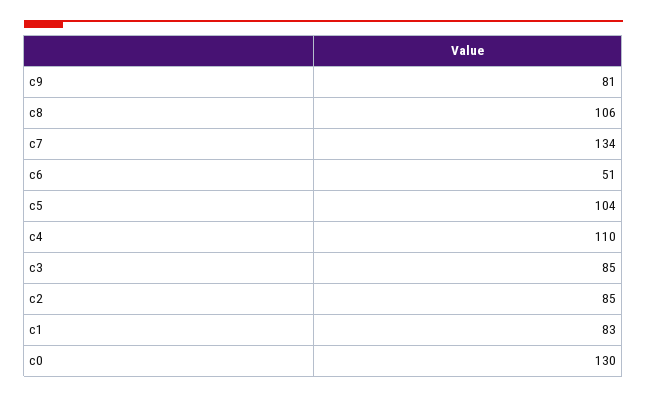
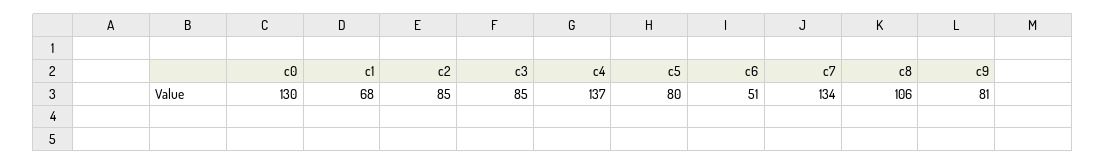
  {
    "c9": 81,
    "c8": 106,
    "c7": 134,
    "c6": 51,
-   "c5": 104,
+   "c5": 80,
-   "c4": 110,
+   "c4": 137,
    "c3": 85,
    "c2": 85,
-   "c1": 83,
+   "c1": 68,
    "c0": 130
  }

